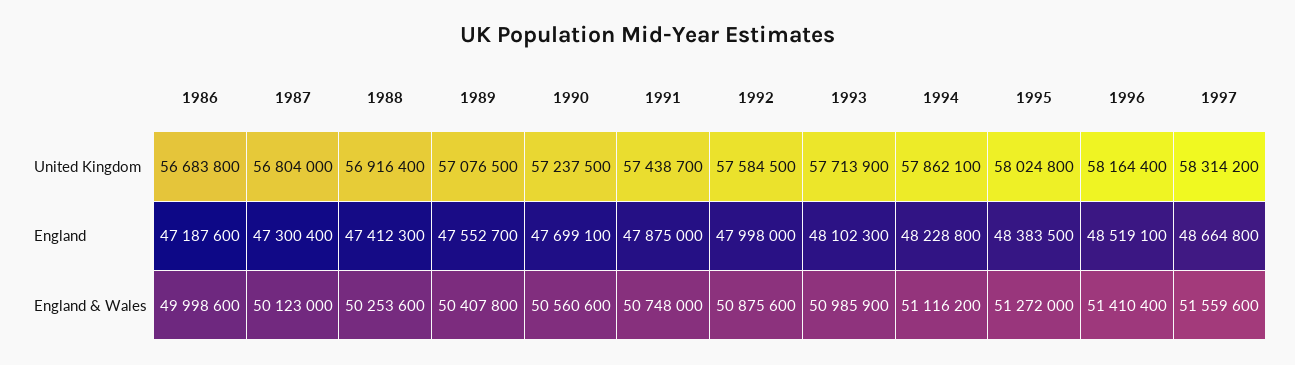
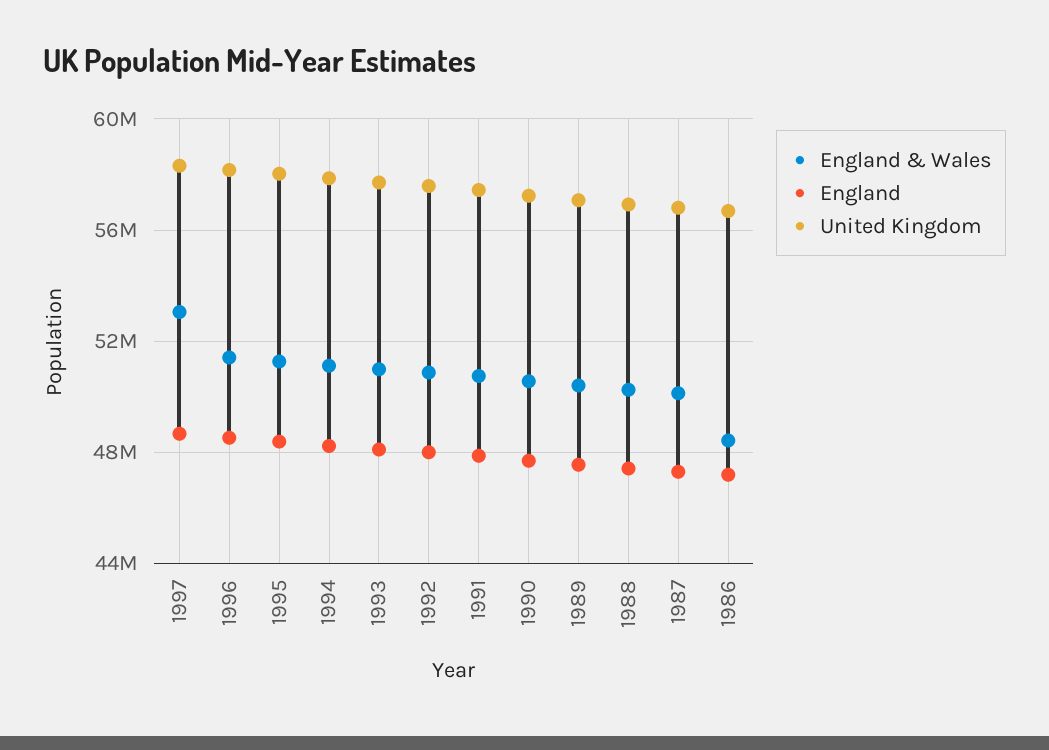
  {
    "United Kingdom": {
      "1986": 56683800,
      "1987": 56804000,
      "1988": 56916400,
      "1989": 57076500,
      "1990": 57237500,
      "1991": 57438700,
      "1992": 57584500,
      "1993": 57713900,
      "1994": 57862100,
      "1995": 58024800,
      "1996": 58164400,
      "1997": 58314200
    },
    "England": {
      "1986": 47187600,
      "1987": 47300400,
      "1988": 47412300,
      "1989": 47552700,
      "1990": 47699100,
      "1991": 47875000,
      "1992": 47998000,
      "1993": 48102300,
      "1994": 48228800,
      "1995": 48383500,
      "1996": 48519100,
      "1997": 48664800
    },
    "England & Wales": {
-     "1986": 49998600,
+     "1986": 48500000,
      "1987": 50123000,
      "1988": 50253600,
      "1989": 50407800,
      "1990": 50560600,
      "1991": 50748000,
      "1992": 50875600,
      "1993": 50985900,
      "1994": 51116200,
      "1995": 51272000,
      "1996": 51410400,
-     "1997": 51559600
+     "1997": 53000000
    }
  }

